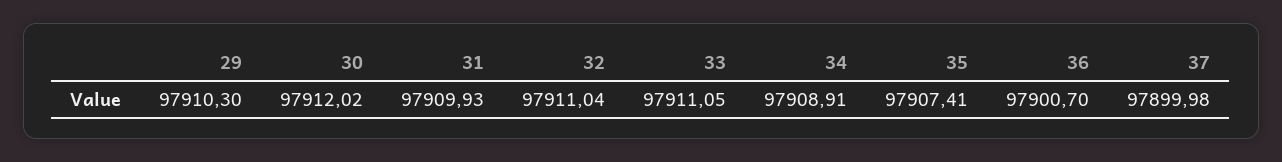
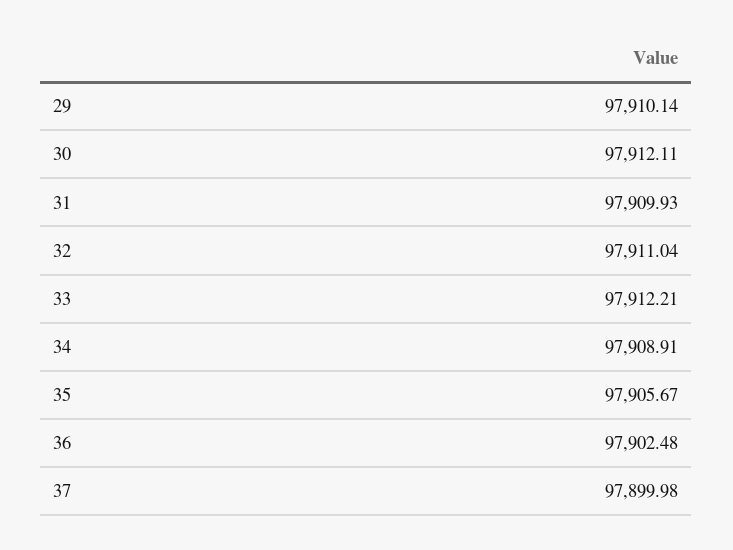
  {
-   "29": 97910.3,
+   "29": 97910.14,
-   "30": 97912.02,
+   "30": 97912.11,
    "31": 97909.93,
    "32": 97911.04,
-   "33": 97911.05,
+   "33": 97912.21,
    "34": 97908.91,
-   "35": 97907.41,
+   "35": 97905.67,
-   "36": 97900.7,
+   "36": 97902.48,
    "37": 97899.98
  }

